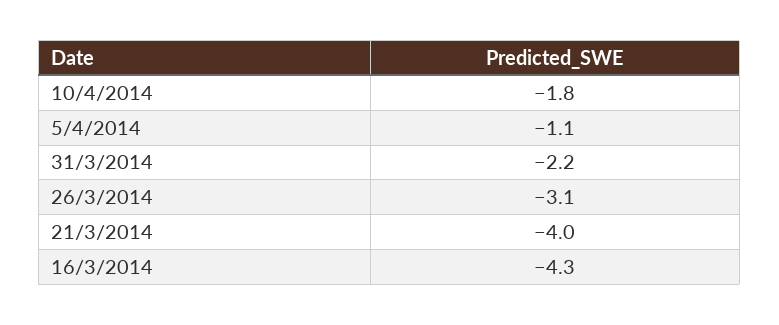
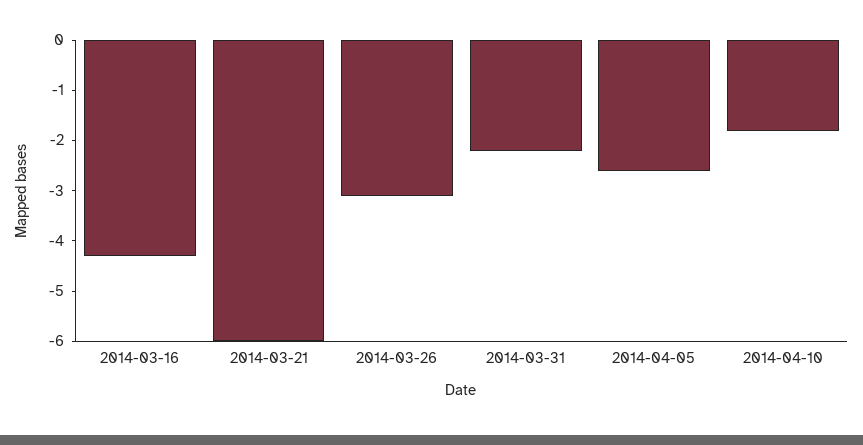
  {
    "10/4/2014": -1.8,
-   "5/4/2014": -1.1,
+   "5/4/2014": -2.5,
    "31/3/2014": -2.2,
    "26/3/2014": -3.1,
-   "21/3/2014": -4,
+   "21/3/2014": -6,
    "16/3/2014": -4.3
  }

